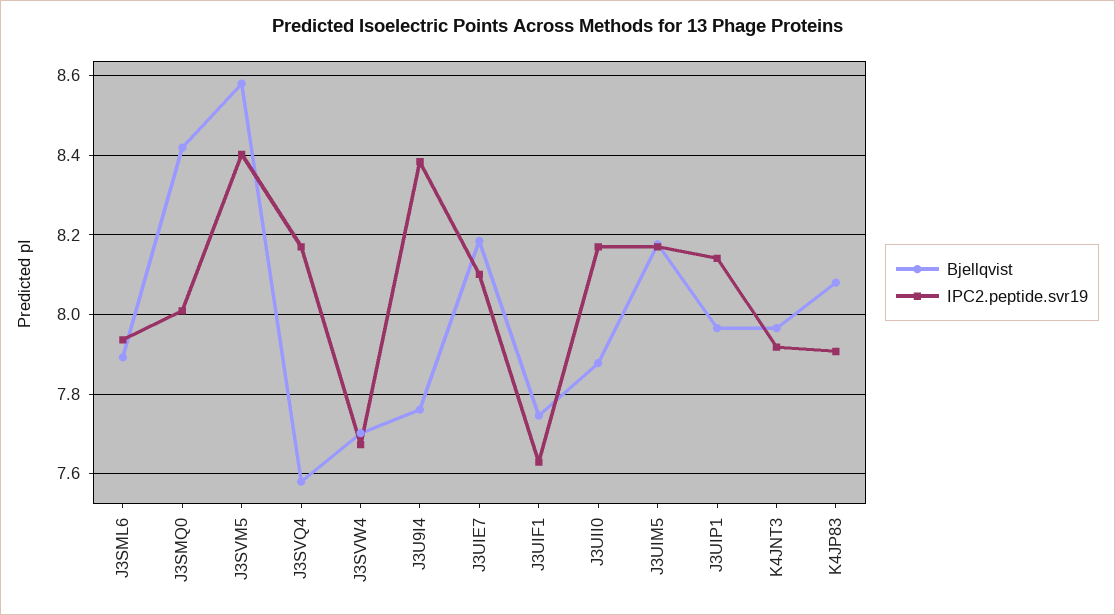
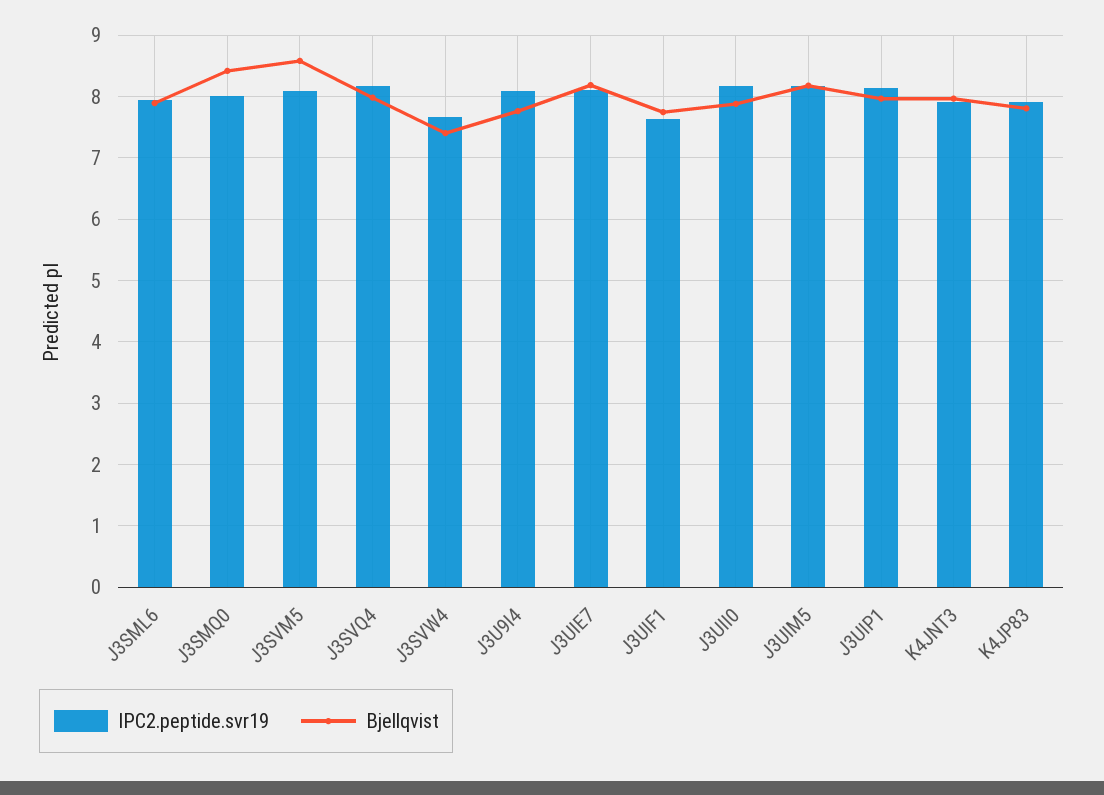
  {
    "Bjellqvist": {
      "J3SML6": 7.9,
      "J3SMQ0": 8.42,
      "J3SVM5": 8.58,
-     "J3SVQ4": 7.58,
+     "J3SVQ4": 8,
-     "J3SVW4": 7.7,
+     "J3SVW4": 7.4,
      "J3U9I4": 7.76,
      "J3UIE7": 8.18,
      "J3UIF1": 7.74,
      "J3UII0": 7.88,
      "J3UIM5": 8.18,
      "J3UIP1": 7.96,
      "K4JNT3": 7.96,
-     "K4JP83": 8.08
+     "K4JP83": 7.8
    },
    "IPC2.peptide.svr19": {
      "J3SML6": 7.94,
      "J3SMQ0": 8,
-     "J3SVM5": 8.4,
+     "J3SVM5": 8.1,
      "J3SVQ4": 8.18,
      "J3SVW4": 7.68,
-     "J3U9I4": 8.38,
+     "J3U9I4": 8.1,
      "J3UIE7": 8.1,
      "J3UIF1": 7.62,
      "J3UII0": 8.18,
      "J3UIM5": 8.18,
      "J3UIP1": 8.14,
      "K4JNT3": 7.92,
      "K4JP83": 7.9
    }
  }

